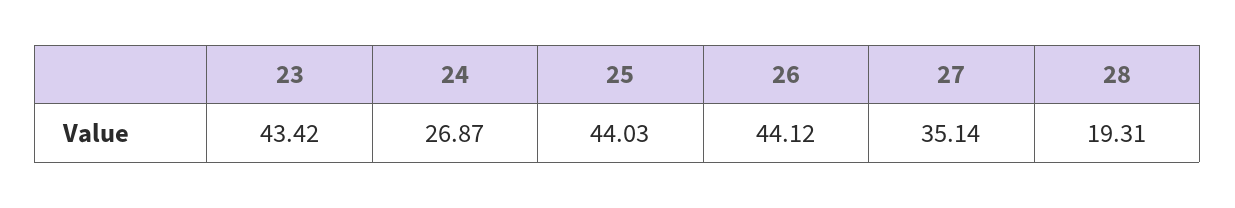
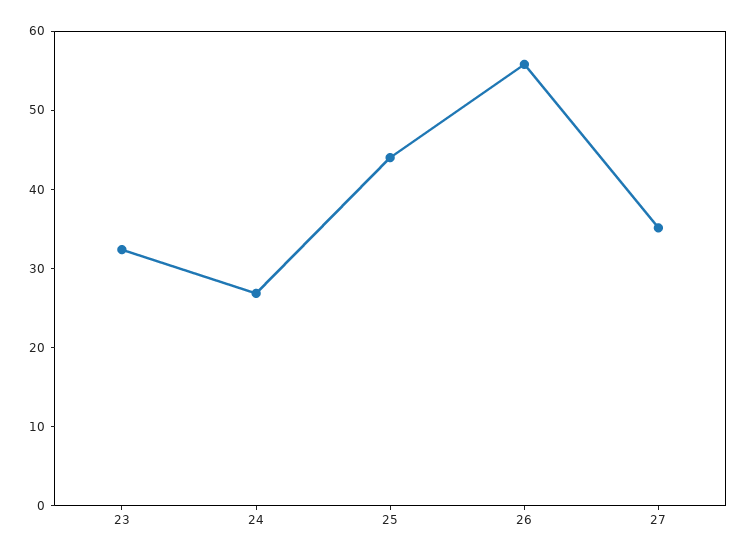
  {
-   "23": 43.42,
+   "23": 32,
    "24": 26.87,
    "25": 44.03,
-   "26": 44.12,
+   "26": 56,
-   "27": 35.14,
+   "27": 35.14
-   "28": 19.31
  }

